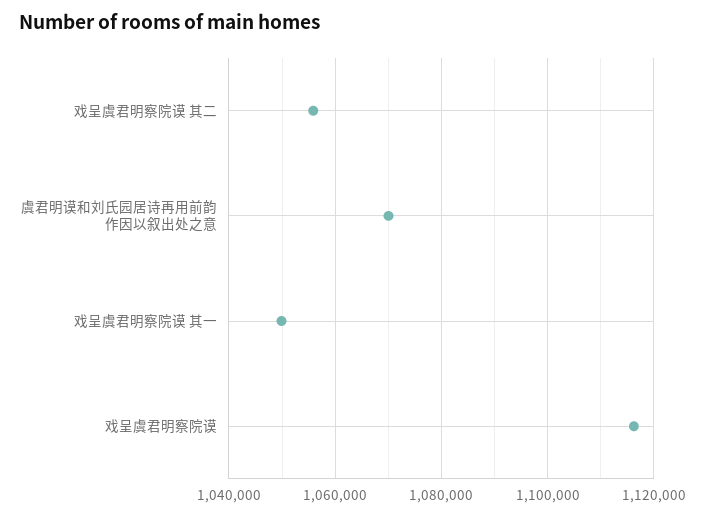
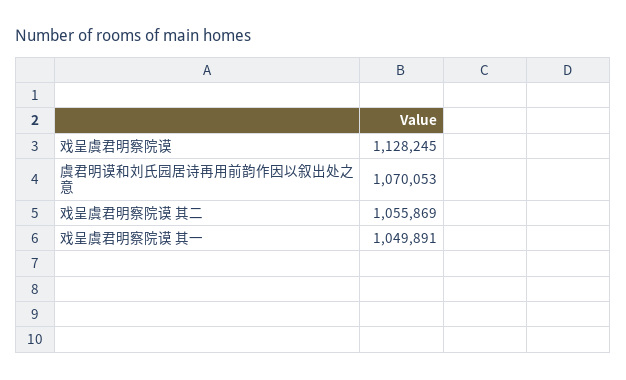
  {
    "戏呈虞君明察院谟 其二": 1055869,
    "虞君明谟和刘氏园居诗再用前韵作因以叙出处之意": 1070053,
    "戏呈虞君明察院谟 其一": 1049891,
-   "戏呈虞君明察院谟": 1116000
+   "戏呈虞君明察院谟": 1128245
  }

